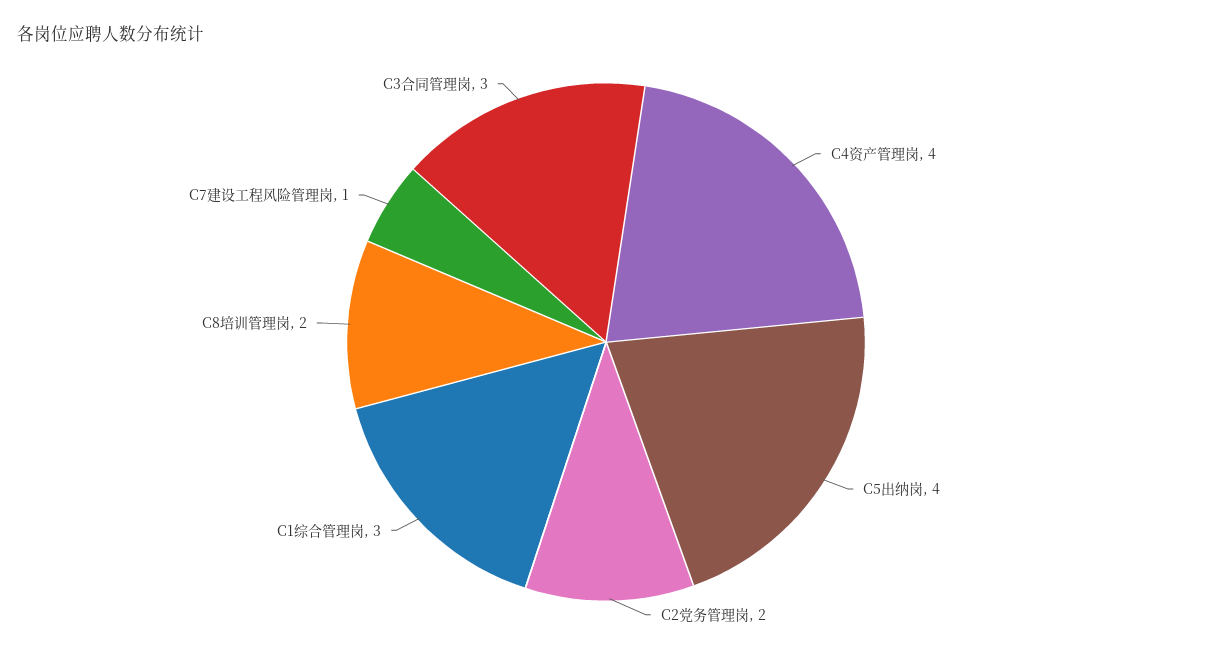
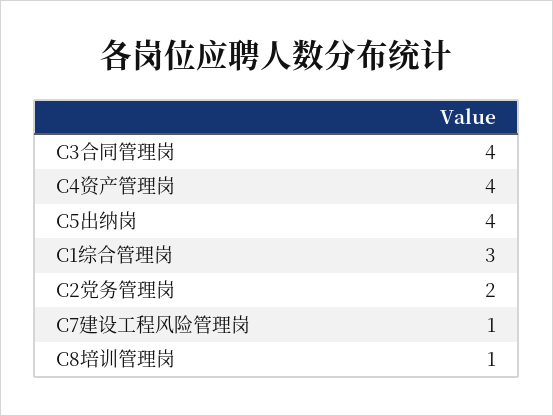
  {
    "C4资产管理岗": 4,
    "C5出纳岗": 4,
    "C2党务管理岗": 2,
    "C1综合管理岗": 3,
-   "C8培训管理岗": 2,
+   "C8培训管理岗": 1,
    "C7建设工程风险管理岗": 1,
-   "C3合同管理岗": 3
+   "C3合同管理岗": 4
  }

